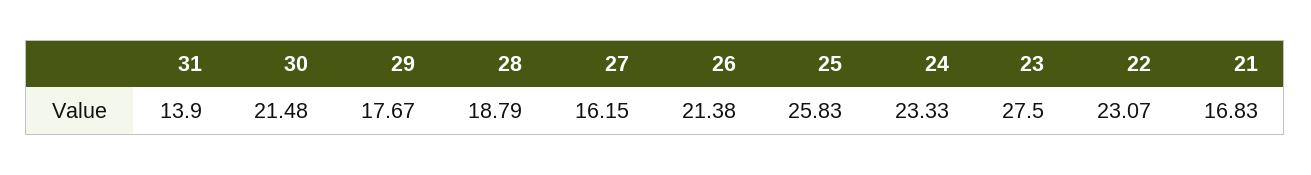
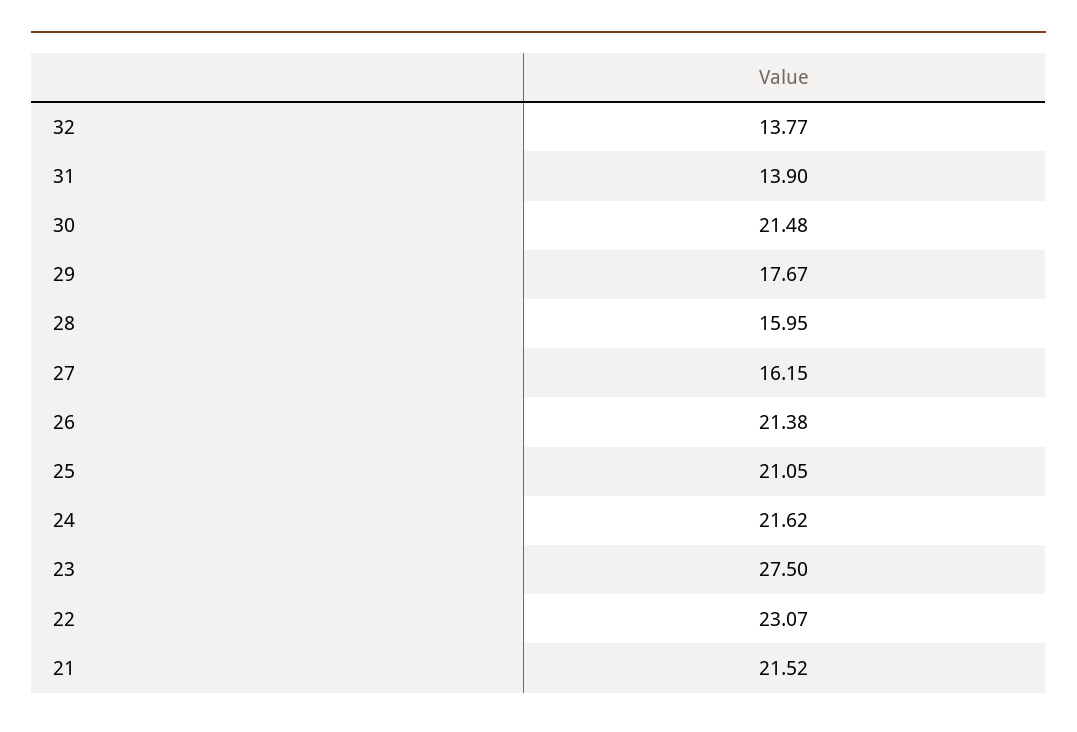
  {
    "31": 13.9,
    "30": 21.48,
    "29": 17.67,
-   "28": 18.79,
+   "28": 15.95,
    "27": 16.15,
    "26": 21.38,
-   "25": 25.83,
+   "25": 21.05,
-   "24": 23.33,
+   "24": 21.62,
    "23": 27.5,
    "22": 23.07,
-   "21": 16.83
+   "21": 21.52,
+   "32": 13.77
  }

